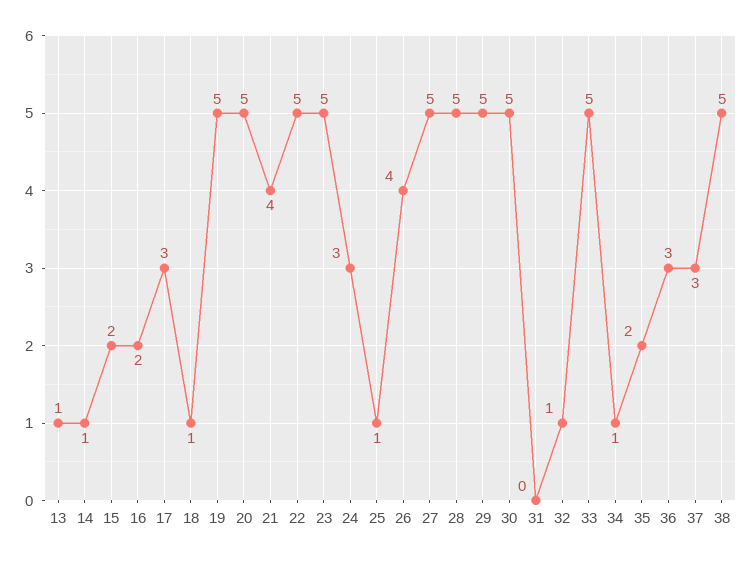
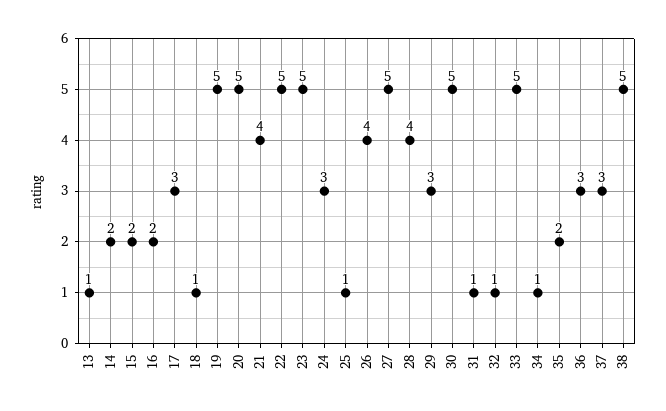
  {
    "13": 1,
-   "14": 1,
+   "14": 2,
    "15": 2,
    "16": 2,
    "17": 3,
    "18": 1,
    "19": 5,
    "20": 5,
    "21": 4,
    "22": 5,
    "23": 5,
    "24": 3,
    "25": 1,
    "26": 4,
    "27": 5,
-   "28": 5,
+   "28": 4,
-   "29": 5,
+   "29": 3,
    "30": 5,
-   "31": 0,
+   "31": 1,
    "32": 1,
    "33": 5,
    "34": 1,
    "35": 2,
    "36": 3,
    "37": 3,
    "38": 5
  }

